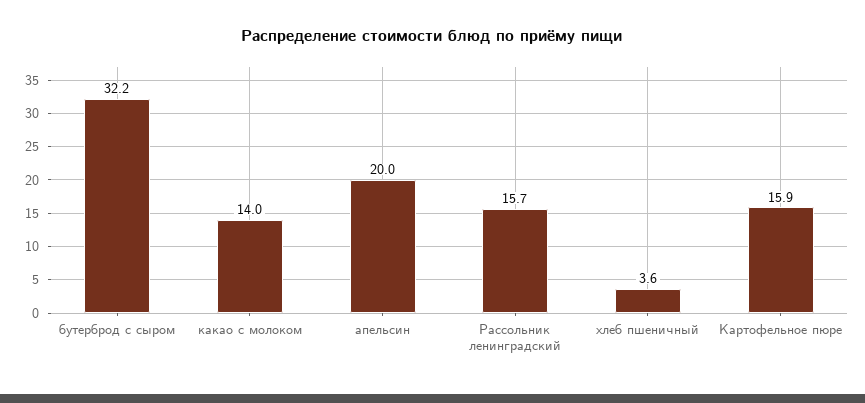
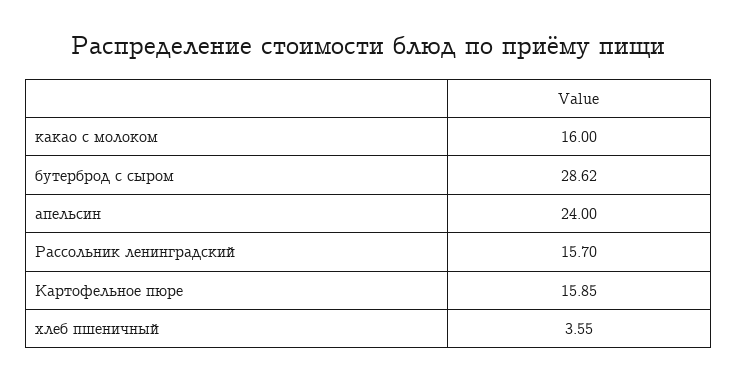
  {
-   "бутерброд с сыром": 32.2,
+   "бутерброд с сыром": 28.62,
-   "какао с молоком": 14,
+   "какао с молоком": 16,
-   "апельсин": 20,
+   "апельсин": 24,
    "Рассольник ленинградский": 15.7,
    "хлеб пшеничный": 3.55,
    "Картофельное пюре": 15.85
  }

